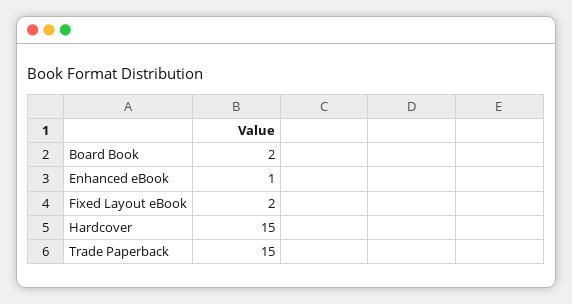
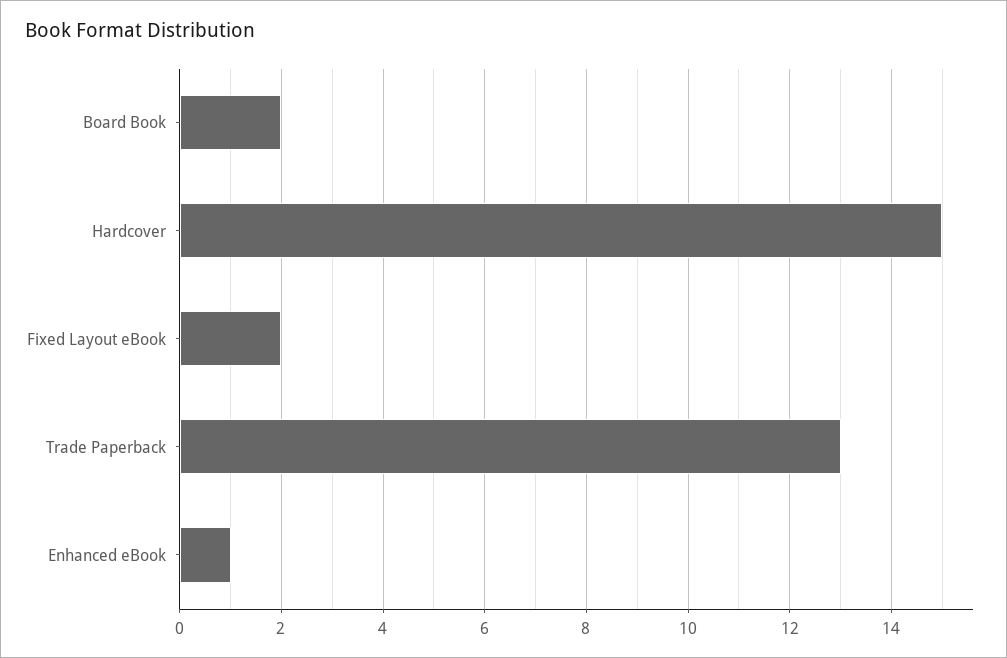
  {
    "Board Book": 2,
    "Enhanced eBook": 1,
    "Fixed Layout eBook": 2,
    "Hardcover": 15,
-   "Trade Paperback": 15
+   "Trade Paperback": 13
  }

